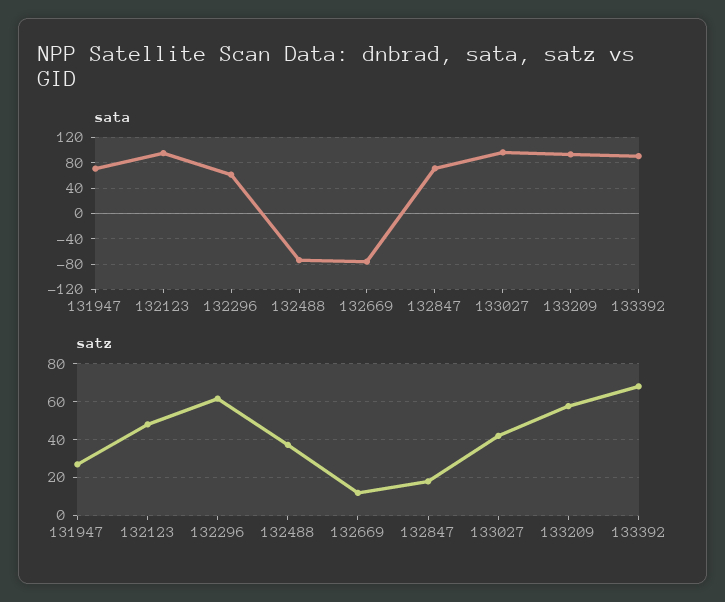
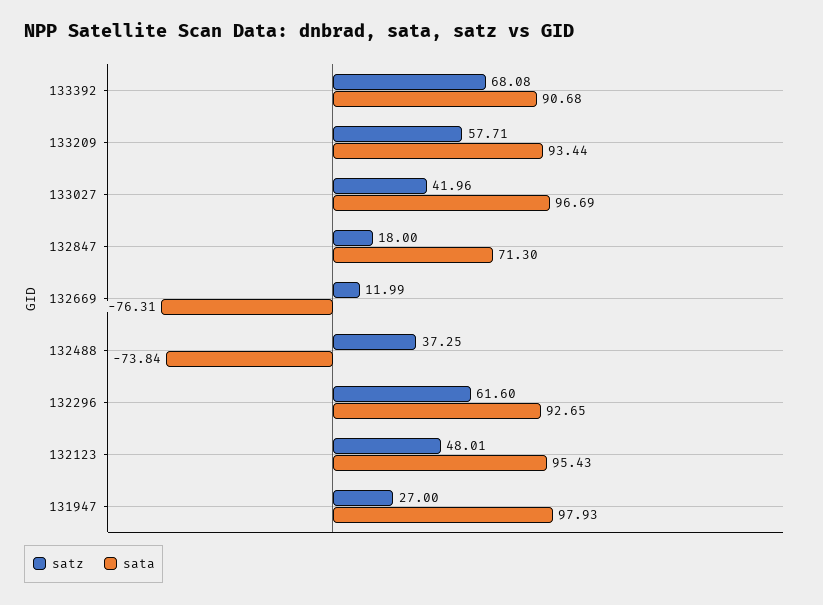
  {
    "sata": {
-     "131947": 70,
+     "131947": 97.93,
      "132123": 95.43,
-     "132296": 60,
+     "132296": 92.65,
      "132488": -73.84,
      "132669": -76.31,
      "132847": 71.3,
      "133027": 96.69,
      "133209": 93.44,
      "133392": 90.68
    },
    "satz": {
      "131947": 27,
      "132123": 48.01,
      "132296": 61.6,
      "132488": 37.25,
      "132669": 11.99,
      "132847": 18,
      "133027": 41.96,
      "133209": 57.71,
      "133392": 68.08
    }
  }

